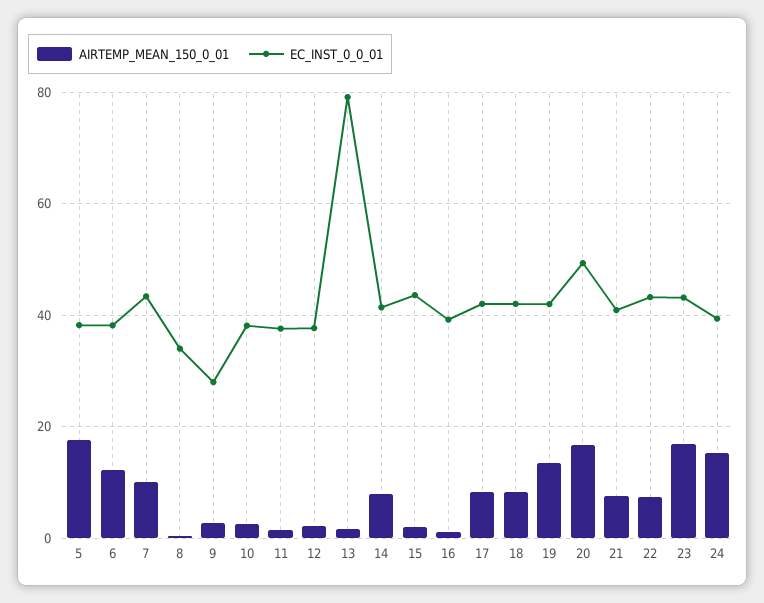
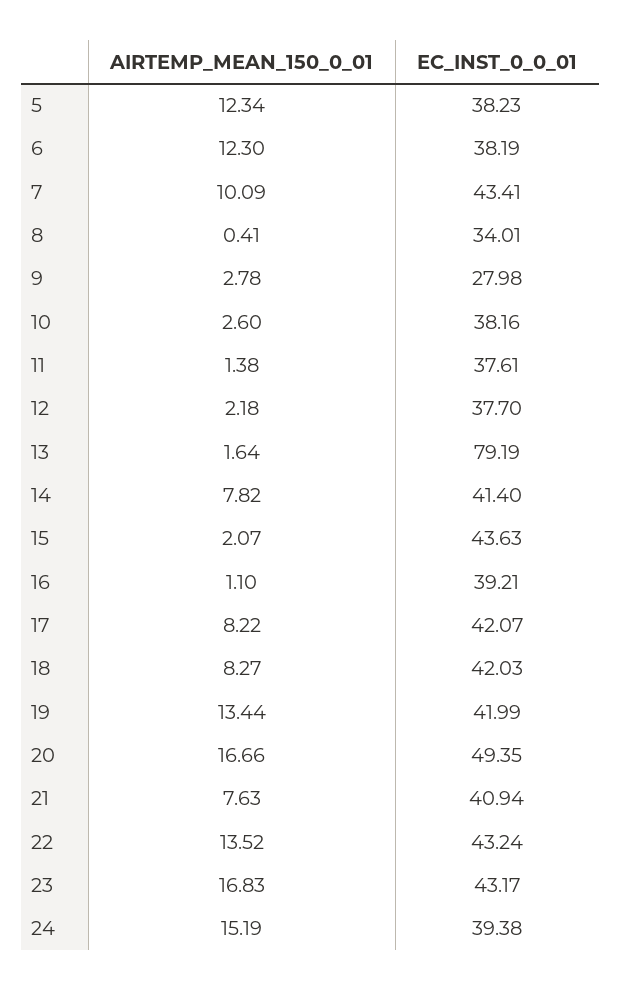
  {
    "AIRTEMP_MEAN_150_0_01": {
-     "5": 18,
+     "5": 12.34,
      "6": 12.3,
      "7": 10.09,
      "8": 0.41,
      "9": 2.78,
      "10": 2.6,
      "11": 1.38,
      "12": 2.18,
      "13": 1.64,
      "14": 7.82,
      "15": 2.07,
      "16": 1.1,
      "17": 8.22,
      "18": 8.27,
      "19": 13.44,
      "20": 16.66,
      "21": 7.63,
-     "22": 8,
+     "22": 13.52,
      "23": 16.83,
      "24": 15.19
    },
    "EC_INST_0_0_01": {
      "5": 38.23,
      "6": 38.19,
      "7": 43.41,
      "8": 34.01,
      "9": 27.98,
      "10": 38.16,
      "11": 37.61,
      "12": 37.7,
      "13": 79.19,
      "14": 41.4,
      "15": 43.63,
      "16": 39.21,
      "17": 42.07,
      "18": 42.03,
      "19": 41.99,
      "20": 49.35,
      "21": 40.94,
      "22": 43.24,
      "23": 43.17,
      "24": 39.38
    }
  }

